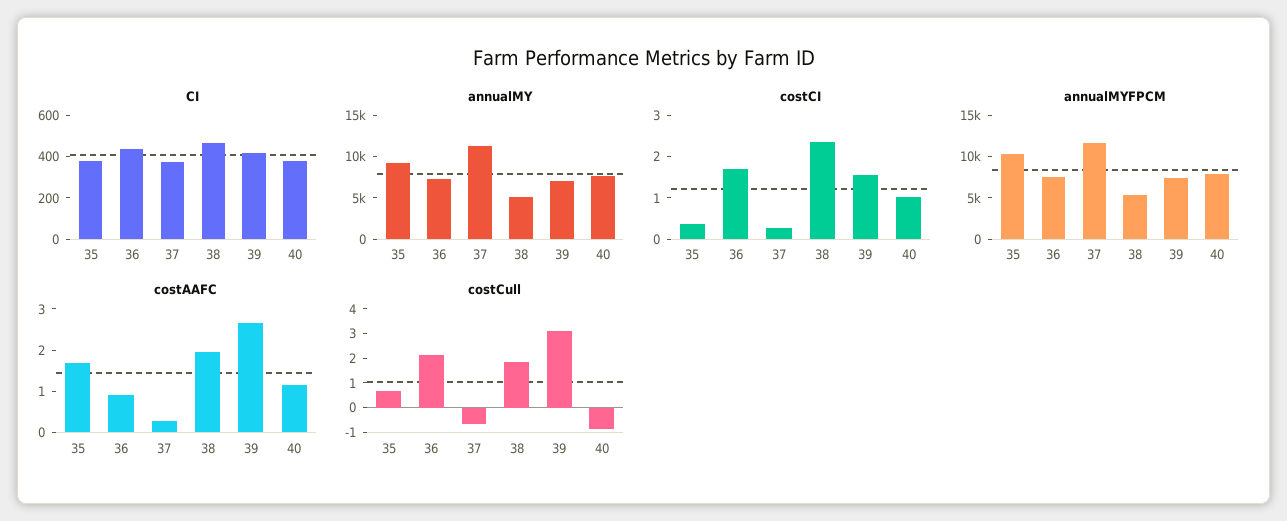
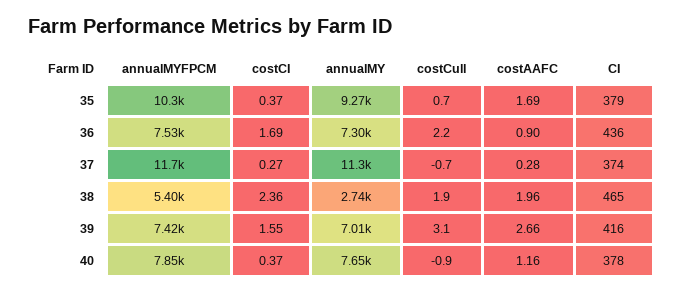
  {
    "CI": {
      "35": 379,
      "36": 436,
      "37": 374,
      "38": 465,
      "39": 416,
      "40": 378
    },
    "annualMY": {
      "35": 9270,
      "36": 7300,
      "37": 11300,
-     "38": 5000,
+     "38": 2740,
      "39": 7010,
      "40": 7650
    },
    "costCI": {
      "35": 0.37,
      "36": 1.69,
      "37": 0.27,
      "38": 2.36,
      "39": 1.55,
-     "40": 1
+     "40": 0.37
    },
    "annualMYFPCM": {
      "35": 10300,
      "36": 7530,
      "37": 11700,
      "38": 5400,
      "39": 7420,
      "40": 7850
    },
    "costAAFC": {
      "35": 1.69,
      "36": 0.9,
      "37": 0.28,
      "38": 1.96,
      "39": 2.66,
      "40": 1.16
    },
    "costCull": {
      "35": 0.7,
      "36": 2.2,
      "37": -0.7,
      "38": 1.9,
      "39": 3.1,
      "40": -0.9
    }
  }

